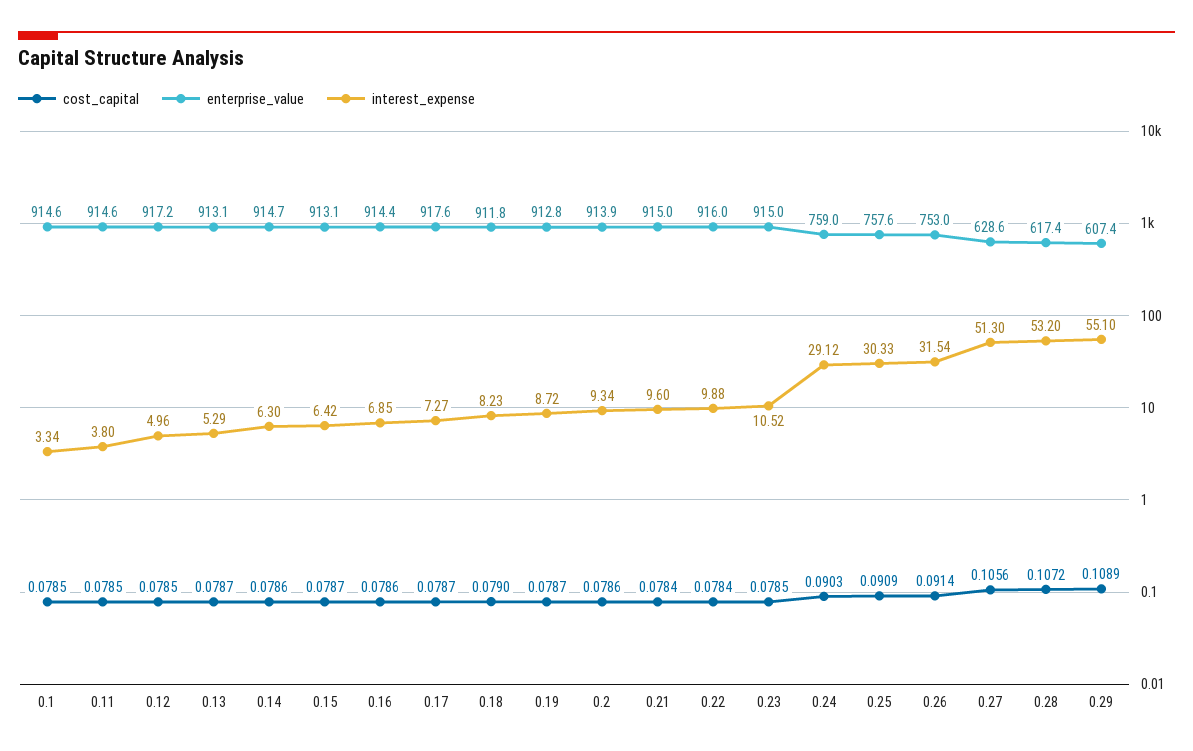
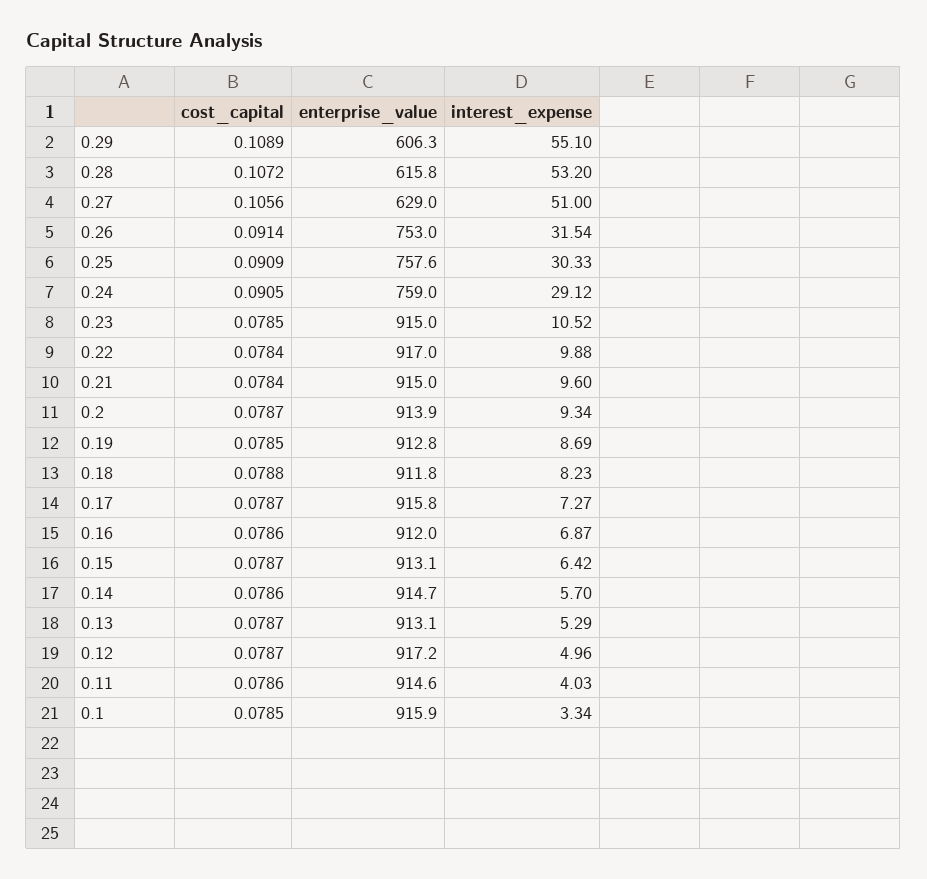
  {
    "cost_capital": {
      "0.1": 0.0785,
-     "0.11": 0.0785,
+     "0.11": 0.0786,
-     "0.12": 0.0785,
+     "0.12": 0.0787,
      "0.13": 0.0787,
      "0.14": 0.0786,
      "0.15": 0.0787,
      "0.16": 0.0786,
      "0.17": 0.0787,
-     "0.18": 0.079,
+     "0.18": 0.0788,
-     "0.19": 0.0787,
+     "0.19": 0.0785,
-     "0.2": 0.0786,
+     "0.2": 0.0787,
      "0.21": 0.0784,
      "0.22": 0.0784,
      "0.23": 0.0785,
-     "0.24": 0.0903,
+     "0.24": 0.0905,
      "0.25": 0.0909,
      "0.26": 0.0914,
      "0.27": 0.1056,
      "0.28": 0.1072,
      "0.29": 0.1089
    },
    "enterprise_value": {
-     "0.1": 914.6,
+     "0.1": 915.9,
      "0.11": 914.6,
      "0.12": 917.2,
      "0.13": 913.1,
      "0.14": 914.7,
      "0.15": 913.1,
-     "0.16": 914.4,
+     "0.16": 912,
-     "0.17": 917.6,
+     "0.17": 915.8,
      "0.18": 911.8,
      "0.19": 912.8,
      "0.2": 913.9,
      "0.21": 915,
-     "0.22": 916,
+     "0.22": 917,
      "0.23": 915,
      "0.24": 759,
      "0.25": 757.6,
      "0.26": 753,
-     "0.27": 628.6,
+     "0.27": 629,
-     "0.28": 617.4,
+     "0.28": 615.8,
-     "0.29": 607.4
+     "0.29": 606.3
    },
    "interest_expense": {
      "0.1": 3.34,
-     "0.11": 3.8,
+     "0.11": 4.03,
      "0.12": 4.96,
      "0.13": 5.29,
-     "0.14": 6.3,
+     "0.14": 5.7,
      "0.15": 6.42,
-     "0.16": 6.85,
+     "0.16": 6.87,
      "0.17": 7.27,
      "0.18": 8.23,
-     "0.19": 8.72,
+     "0.19": 8.69,
      "0.2": 9.34,
      "0.21": 9.6,
      "0.22": 9.88,
      "0.23": 10.52,
      "0.24": 29.12,
      "0.25": 30.33,
      "0.26": 31.54,
-     "0.27": 51.3,
+     "0.27": 51,
      "0.28": 53.2,
      "0.29": 55.1
    }
  }

